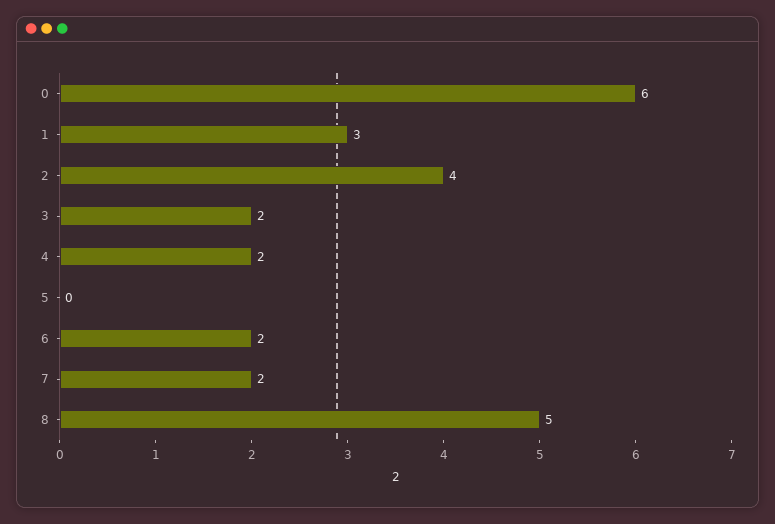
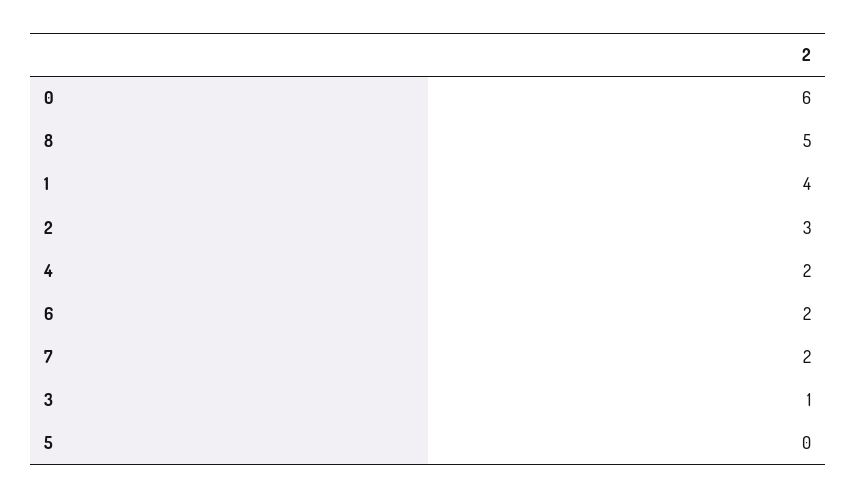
  {
    "0": 6,
-   "1": 3,
+   "1": 4,
-   "2": 4,
+   "2": 3,
-   "3": 2,
+   "3": 1,
    "4": 2,
    "5": 0,
    "6": 2,
    "7": 2,
    "8": 5
  }

